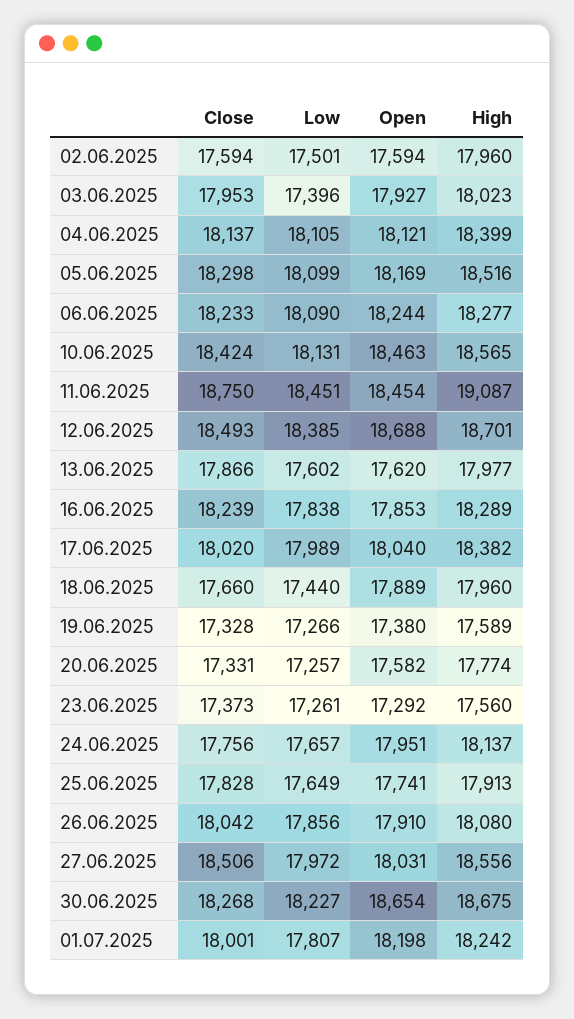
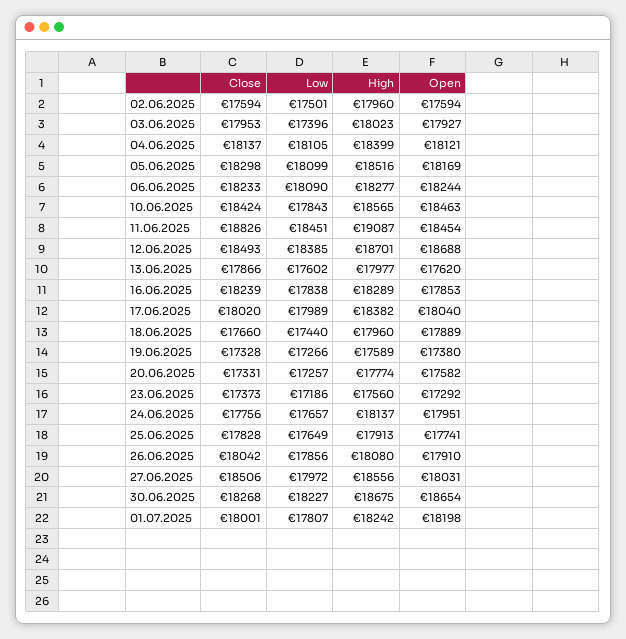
  {
    "Close": {
      "02.06.2025": 17594,
      "03.06.2025": 17953,
      "04.06.2025": 18137,
      "05.06.2025": 18298,
      "06.06.2025": 18233,
      "10.06.2025": 18424,
-     "11.06.2025": 18750,
+     "11.06.2025": 18826,
      "12.06.2025": 18493,
      "13.06.2025": 17866,
      "16.06.2025": 18239,
      "17.06.2025": 18020,
      "18.06.2025": 17660,
      "19.06.2025": 17328,
      "20.06.2025": 17331,
      "23.06.2025": 17373,
      "24.06.2025": 17756,
      "25.06.2025": 17828,
      "26.06.2025": 18042,
      "27.06.2025": 18506,
      "30.06.2025": 18268,
      "01.07.2025": 18001
    },
    "Low": {
      "02.06.2025": 17501,
      "03.06.2025": 17396,
      "04.06.2025": 18105,
      "05.06.2025": 18099,
      "06.06.2025": 18090,
-     "10.06.2025": 18131,
+     "10.06.2025": 17843,
      "11.06.2025": 18451,
      "12.06.2025": 18385,
      "13.06.2025": 17602,
      "16.06.2025": 17838,
      "17.06.2025": 17989,
      "18.06.2025": 17440,
      "19.06.2025": 17266,
      "20.06.2025": 17257,
-     "23.06.2025": 17261,
+     "23.06.2025": 17186,
      "24.06.2025": 17657,
      "25.06.2025": 17649,
      "26.06.2025": 17856,
      "27.06.2025": 17972,
      "30.06.2025": 18227,
      "01.07.2025": 17807
    },
    "Open": {
      "02.06.2025": 17594,
      "03.06.2025": 17927,
      "04.06.2025": 18121,
      "05.06.2025": 18169,
      "06.06.2025": 18244,
      "10.06.2025": 18463,
      "11.06.2025": 18454,
      "12.06.2025": 18688,
      "13.06.2025": 17620,
      "16.06.2025": 17853,
      "17.06.2025": 18040,
      "18.06.2025": 17889,
      "19.06.2025": 17380,
      "20.06.2025": 17582,
      "23.06.2025": 17292,
      "24.06.2025": 17951,
      "25.06.2025": 17741,
      "26.06.2025": 17910,
      "27.06.2025": 18031,
      "30.06.2025": 18654,
      "01.07.2025": 18198
    },
    "High": {
      "02.06.2025": 17960,
      "03.06.2025": 18023,
      "04.06.2025": 18399,
      "05.06.2025": 18516,
      "06.06.2025": 18277,
      "10.06.2025": 18565,
      "11.06.2025": 19087,
      "12.06.2025": 18701,
      "13.06.2025": 17977,
      "16.06.2025": 18289,
      "17.06.2025": 18382,
      "18.06.2025": 17960,
      "19.06.2025": 17589,
      "20.06.2025": 17774,
      "23.06.2025": 17560,
      "24.06.2025": 18137,
      "25.06.2025": 17913,
      "26.06.2025": 18080,
      "27.06.2025": 18556,
      "30.06.2025": 18675,
      "01.07.2025": 18242
    }
  }

